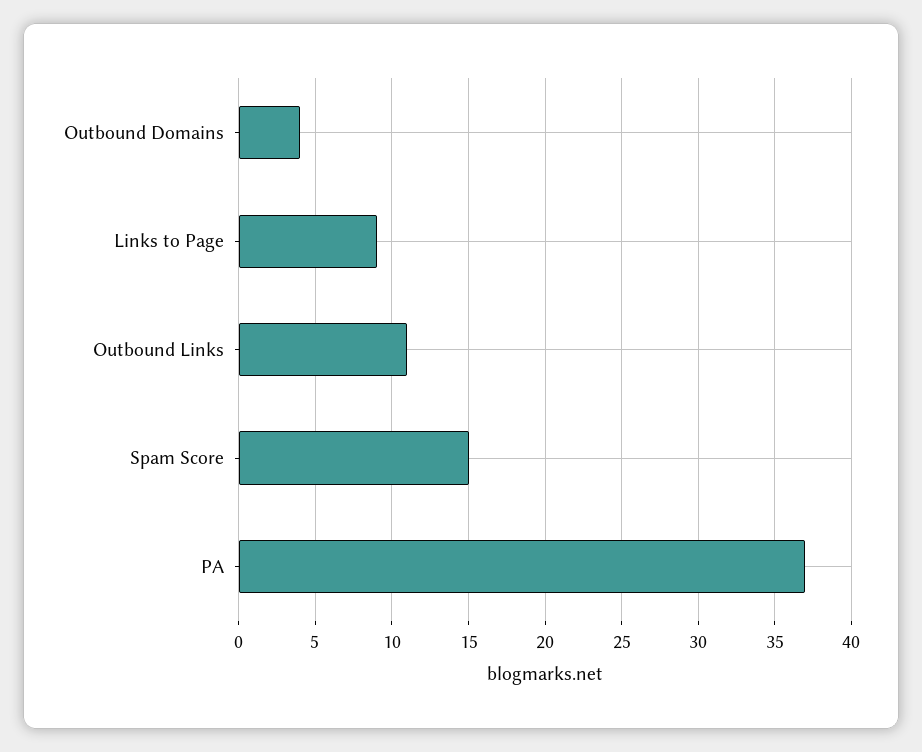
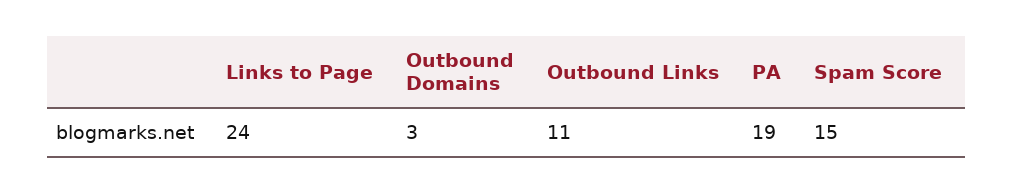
  {
-   "Outbound Domains": 4,
+   "Outbound Domains": 3,
-   "Links to Page": 9,
+   "Links to Page": 24,
    "Outbound Links": 11,
    "Spam Score": 15,
-   "PA": 37
+   "PA": 19
  }

